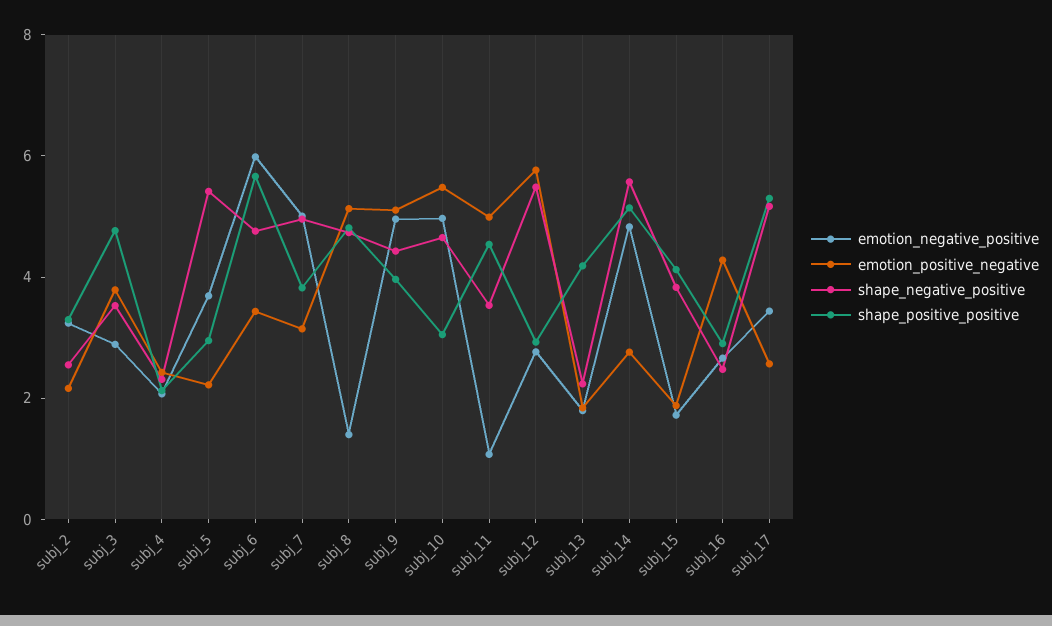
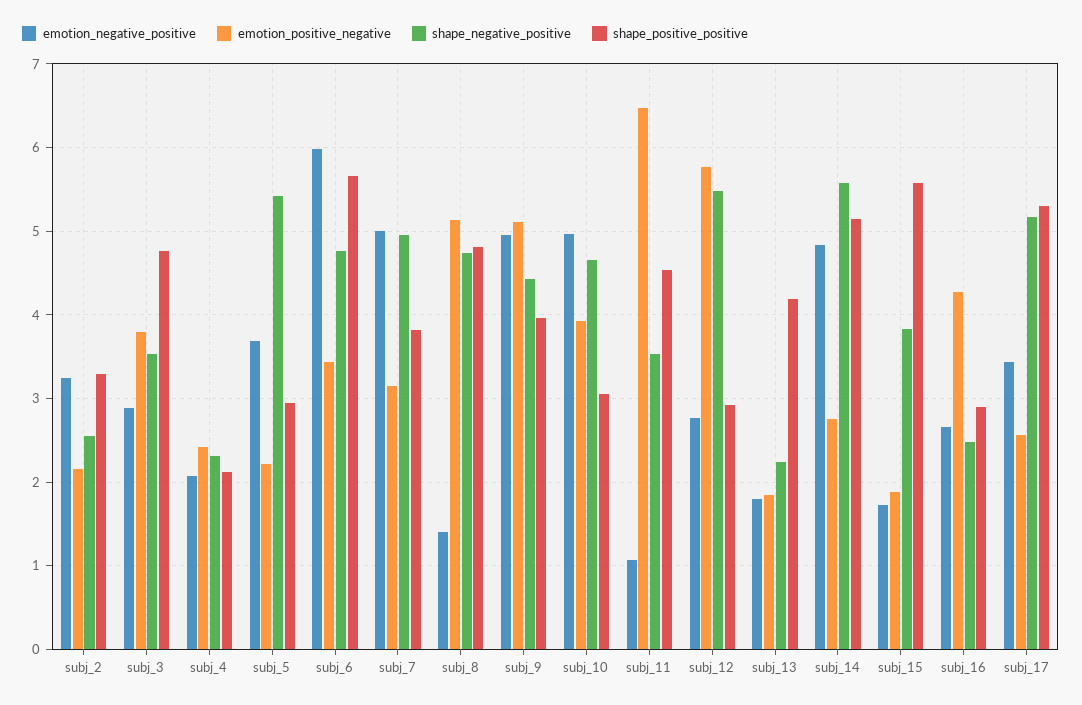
  {
    "emotion_negative_positive": {
      "subj_2": 3.2,
      "subj_3": 2.9,
      "subj_4": 2.1,
      "subj_5": 3.7,
      "subj_6": 6,
      "subj_7": 5,
      "subj_8": 1.4,
      "subj_9": 5,
      "subj_10": 5,
      "subj_11": 1.1,
      "subj_12": 2.8,
      "subj_13": 1.8,
      "subj_14": 4.8,
      "subj_15": 1.7,
      "subj_16": 2.7,
      "subj_17": 3.4
    },
    "emotion_positive_negative": {
      "subj_2": 2.2,
      "subj_3": 3.8,
      "subj_4": 2.4,
      "subj_5": 2.2,
      "subj_6": 3.4,
      "subj_7": 3.1,
      "subj_8": 5.1,
      "subj_9": 5.1,
-     "subj_10": 5.5,
+     "subj_10": 3.9,
-     "subj_11": 5,
+     "subj_11": 6.5,
      "subj_12": 5.8,
      "subj_13": 1.8,
      "subj_14": 2.8,
      "subj_15": 1.9,
      "subj_16": 4.3,
      "subj_17": 2.6
    },
    "shape_negative_positive": {
      "subj_2": 2.6,
      "subj_3": 3.5,
      "subj_4": 2.3,
      "subj_5": 5.4,
      "subj_6": 4.8,
      "subj_7": 5,
      "subj_8": 4.7,
      "subj_9": 4.4,
      "subj_10": 4.7,
      "subj_11": 3.5,
      "subj_12": 5.5,
      "subj_13": 2.2,
      "subj_14": 5.6,
      "subj_15": 3.8,
      "subj_16": 2.5,
      "subj_17": 5.2
    },
    "shape_positive_positive": {
      "subj_2": 3.3,
      "subj_3": 4.8,
      "subj_4": 2.1,
      "subj_5": 3,
      "subj_6": 5.7,
      "subj_7": 3.8,
      "subj_8": 4.8,
      "subj_9": 4,
      "subj_10": 3.1,
      "subj_11": 4.5,
      "subj_12": 2.9,
      "subj_13": 4.2,
      "subj_14": 5.1,
-     "subj_15": 4,
+     "subj_15": 5.6,
      "subj_16": 2.9,
      "subj_17": 5.3
    }
  }

